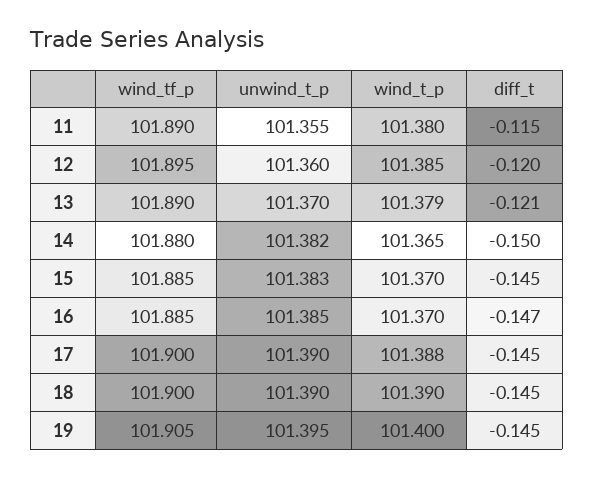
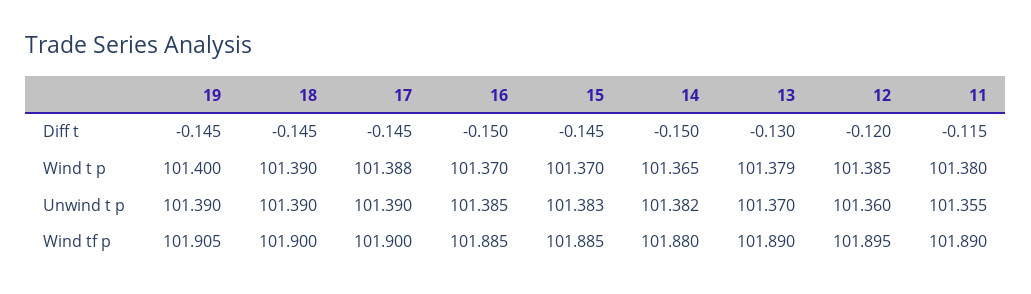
  {
    "wind_tf_p": {
      "11": 101.89,
      "12": 101.895,
      "13": 101.89,
      "14": 101.88,
      "15": 101.885,
      "16": 101.885,
      "17": 101.9,
      "18": 101.9,
      "19": 101.905
    },
    "unwind_t_p": {
      "11": 101.355,
      "12": 101.36,
      "13": 101.37,
      "14": 101.382,
      "15": 101.383,
      "16": 101.385,
      "17": 101.39,
      "18": 101.39,
-     "19": 101.395
+     "19": 101.39
    },
    "wind_t_p": {
      "11": 101.38,
      "12": 101.385,
      "13": 101.379,
      "14": 101.365,
      "15": 101.37,
      "16": 101.37,
      "17": 101.388,
      "18": 101.39,
      "19": 101.4
    },
    "diff_t": {
      "11": -0.115,
      "12": -0.12,
-     "13": -0.121,
+     "13": -0.13,
      "14": -0.15,
      "15": -0.145,
-     "16": -0.147,
+     "16": -0.15,
      "17": -0.145,
      "18": -0.145,
      "19": -0.145
    }
  }

